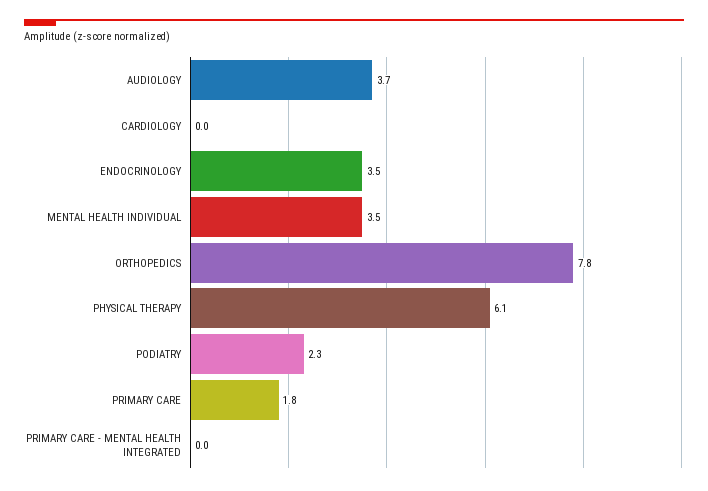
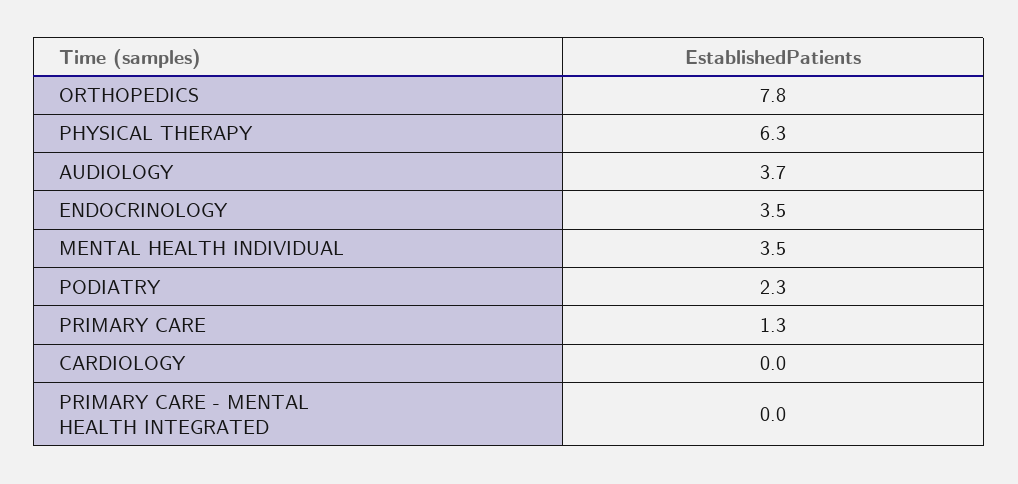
  {
    "AUDIOLOGY": 3.7,
    "CARDIOLOGY": 0,
    "ENDOCRINOLOGY": 3.5,
    "MENTAL HEALTH INDIVIDUAL": 3.5,
    "ORTHOPEDICS": 7.8,
-   "PHYSICAL THERAPY": 6.1,
+   "PHYSICAL THERAPY": 6.3,
    "PODIATRY": 2.3,
-   "PRIMARY CARE": 1.8,
+   "PRIMARY CARE": 1.3,
    "PRIMARY CARE - MENTAL HEALTH INTEGRATED": 0
  }

